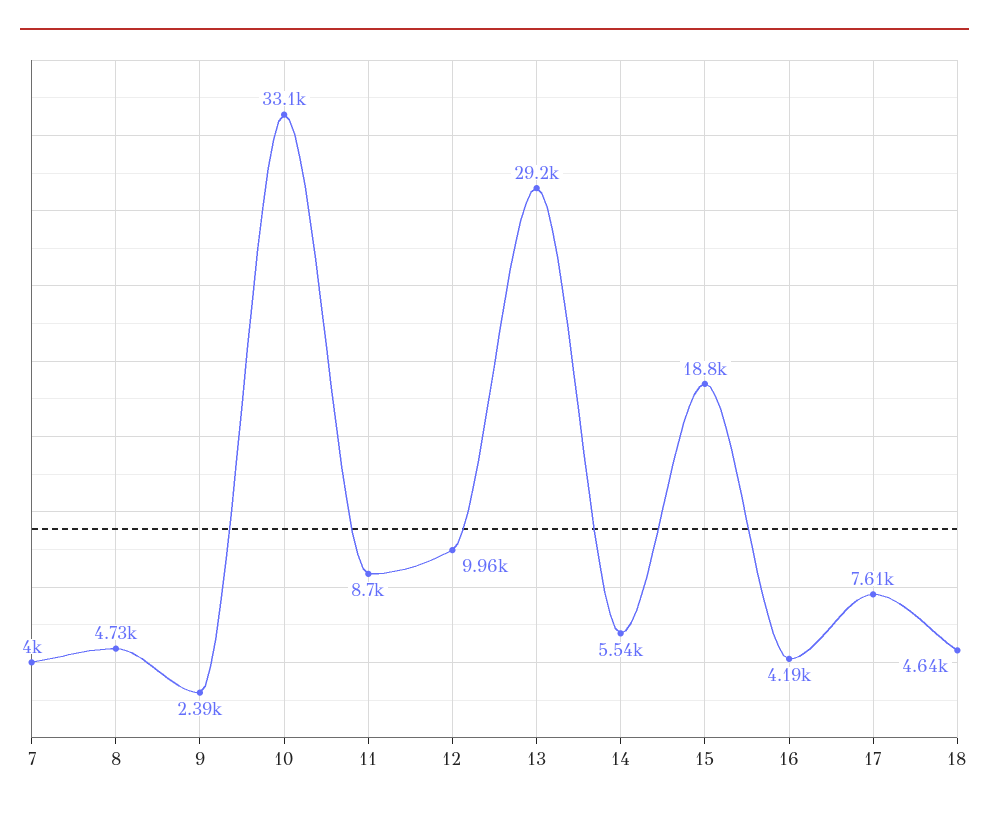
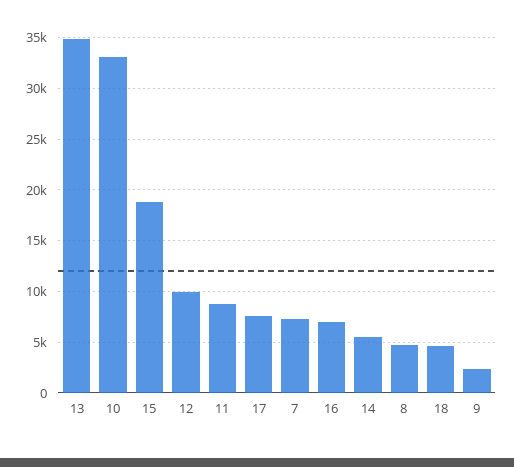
  {
-   "7": 4000,
+   "7": 7000,
    "8": 4730,
    "9": 2390,
    "10": 33100,
    "11": 8700,
    "12": 9960,
-   "13": 29200,
+   "13": 35000,
    "14": 5540,
    "15": 18800,
-   "16": 4190,
+   "16": 7000,
    "17": 7610,
    "18": 4640
  }

